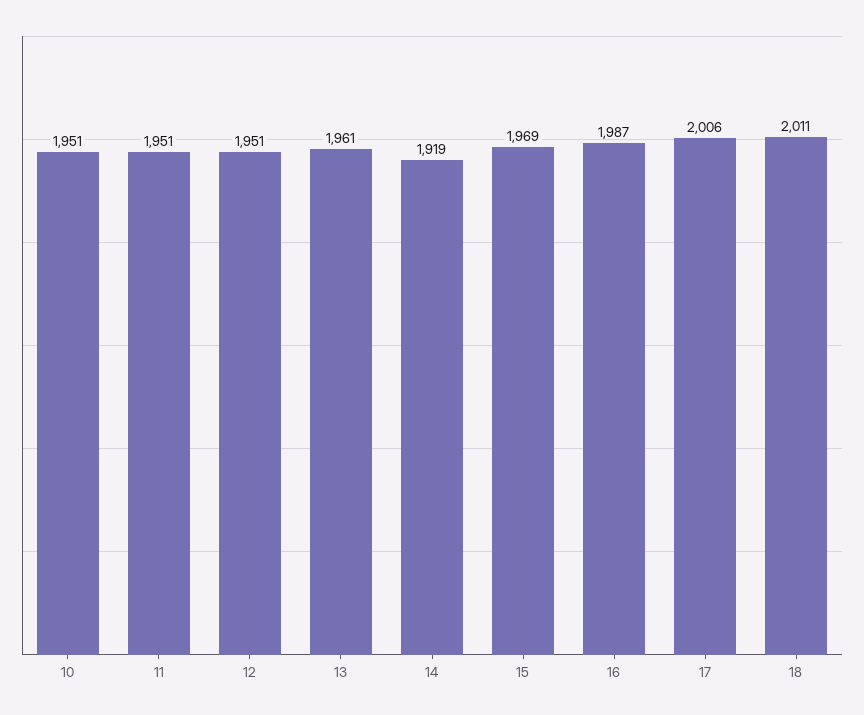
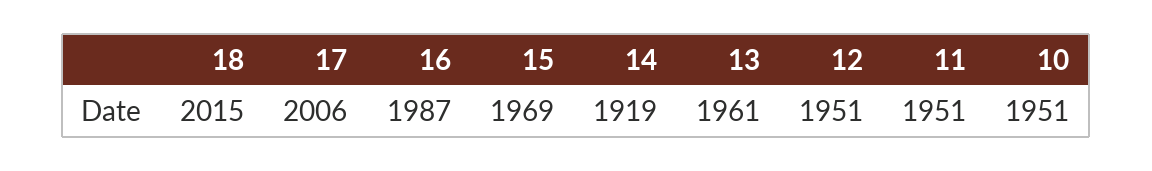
  {
    "10": 1951,
    "11": 1951,
    "12": 1951,
    "13": 1961,
    "14": 1919,
    "15": 1969,
    "16": 1987,
    "17": 2006,
-   "18": 2011
+   "18": 2015
  }

